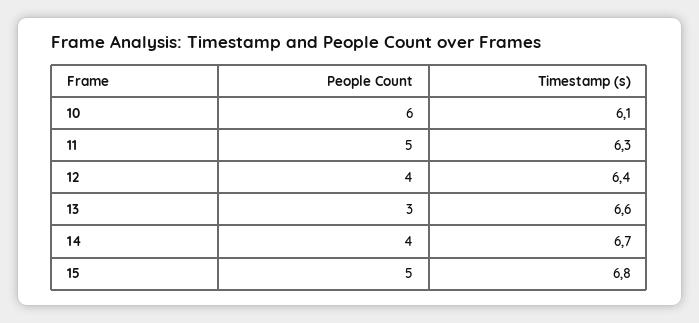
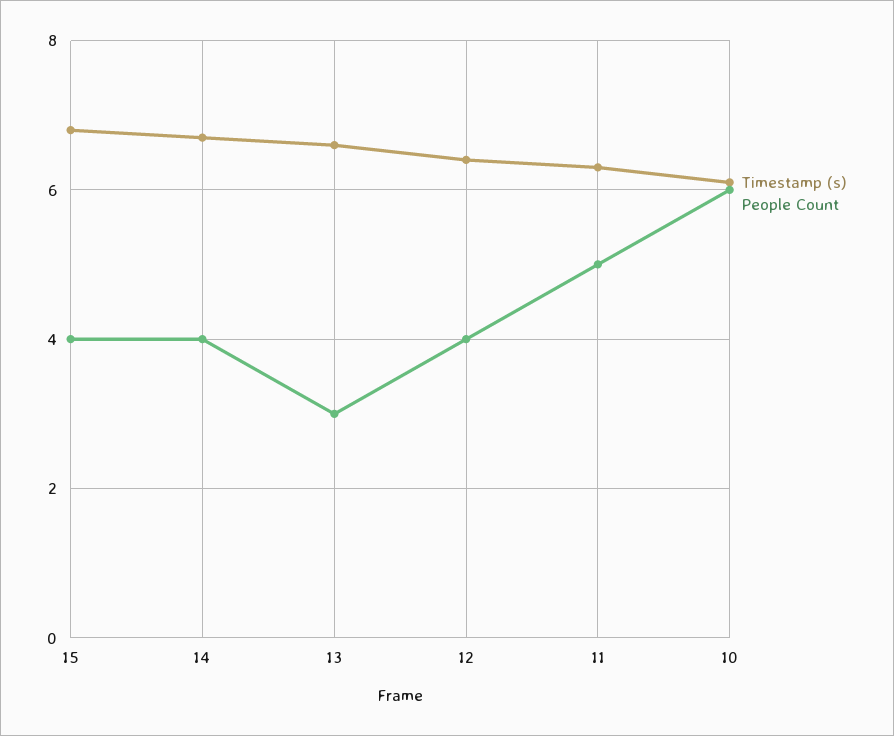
  {
    "People Count": {
      "10": 6,
      "11": 5,
      "12": 4,
      "13": 3,
      "14": 4,
-     "15": 5
+     "15": 4
    },
    "Timestamp (s)": {
      "10": 6.1,
      "11": 6.3,
      "12": 6.4,
      "13": 6.6,
      "14": 6.7,
      "15": 6.8
    }
  }

